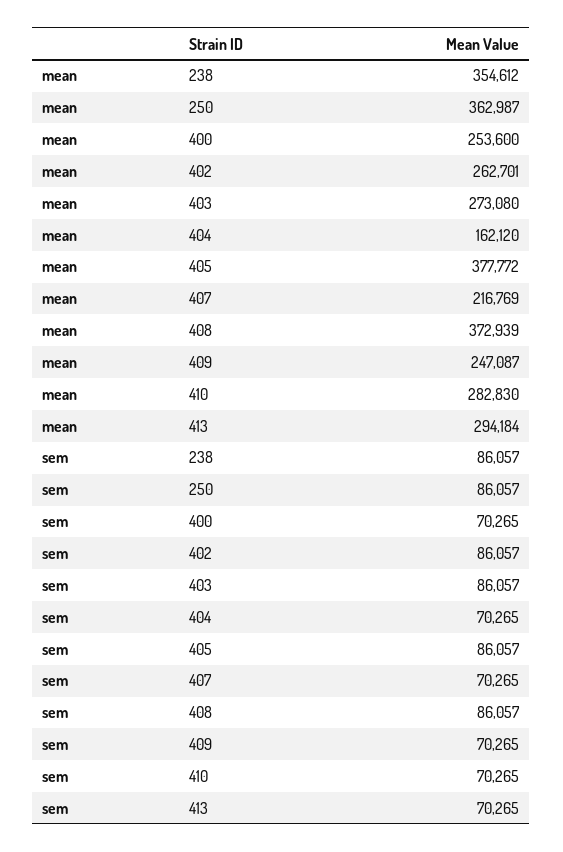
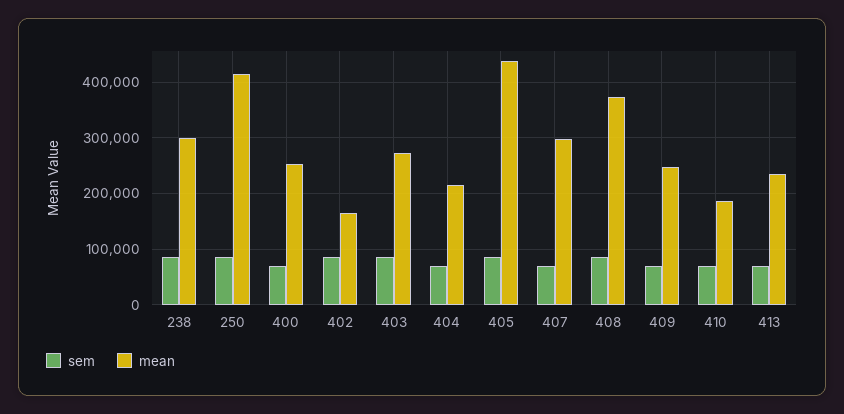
  {
    "mean": {
-     "238": 354612,
+     "238": 300000,
-     "250": 362987,
+     "250": 420000,
      "400": 253600,
-     "402": 262701,
+     "402": 160000,
      "403": 273080,
-     "404": 162120,
+     "404": 220000,
-     "405": 377772,
+     "405": 440000,
-     "407": 216769,
+     "407": 300000,
      "408": 372939,
      "409": 247087,
-     "410": 282830,
+     "410": 180000,
-     "413": 294184
+     "413": 240000
    },
    "sem": {
      "238": 86057,
      "250": 86057,
      "400": 70265,
      "402": 86057,
      "403": 86057,
      "404": 70265,
      "405": 86057,
      "407": 70265,
      "408": 86057,
      "409": 70265,
      "410": 70265,
      "413": 70265
    }
  }

